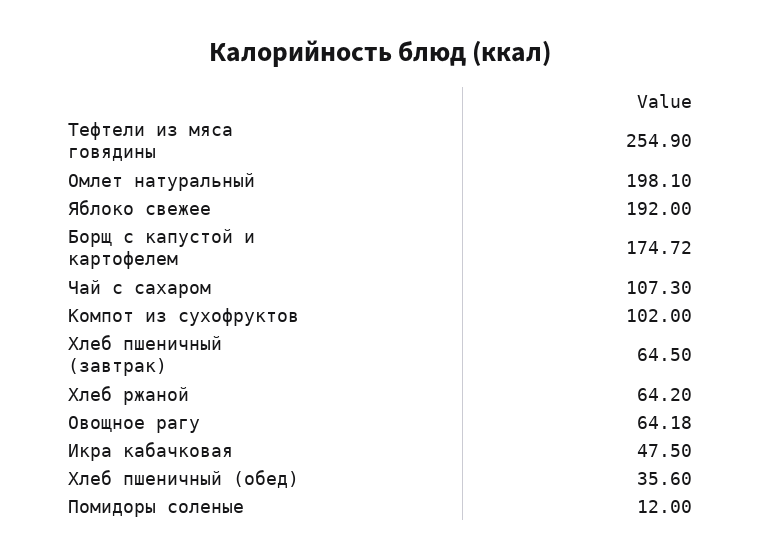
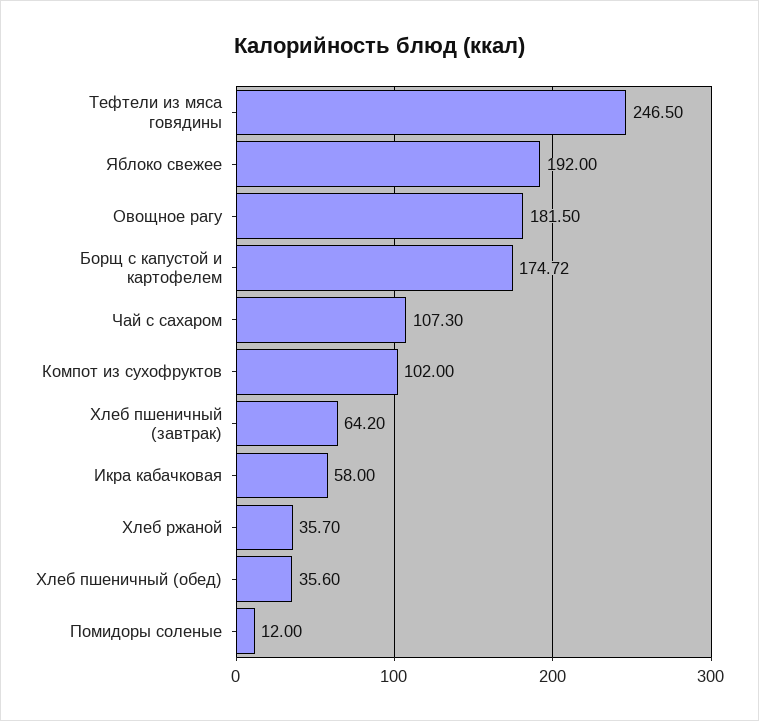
  {
-   "Тефтели из мяса говядины": 254.9,
+   "Тефтели из мяса говядины": 246.5,
-   "Омлет натуральный": 198.1,
    "Яблоко свежее": 192,
    "Борщ с капустой и картофелем": 174.72,
    "Чай с сахаром": 107.3,
    "Компот из сухофруктов": 102,
-   "Хлеб пшеничный (завтрак)": 64.5,
+   "Хлеб пшеничный (завтрак)": 64.2,
-   "Хлеб ржаной": 64.2,
+   "Хлеб ржаной": 35.7,
-   "Овощное рагу": 64.18,
+   "Овощное рагу": 181.5,
-   "Икра кабачковая": 47.5,
+   "Икра кабачковая": 58,
    "Хлеб пшеничный (обед)": 35.6,
    "Помидоры соленые": 12
  }

